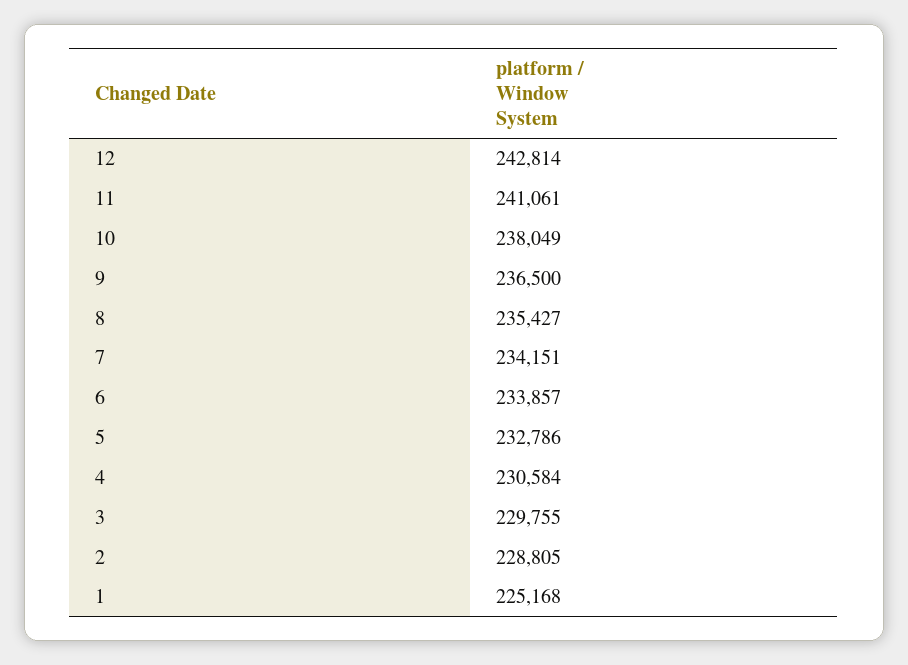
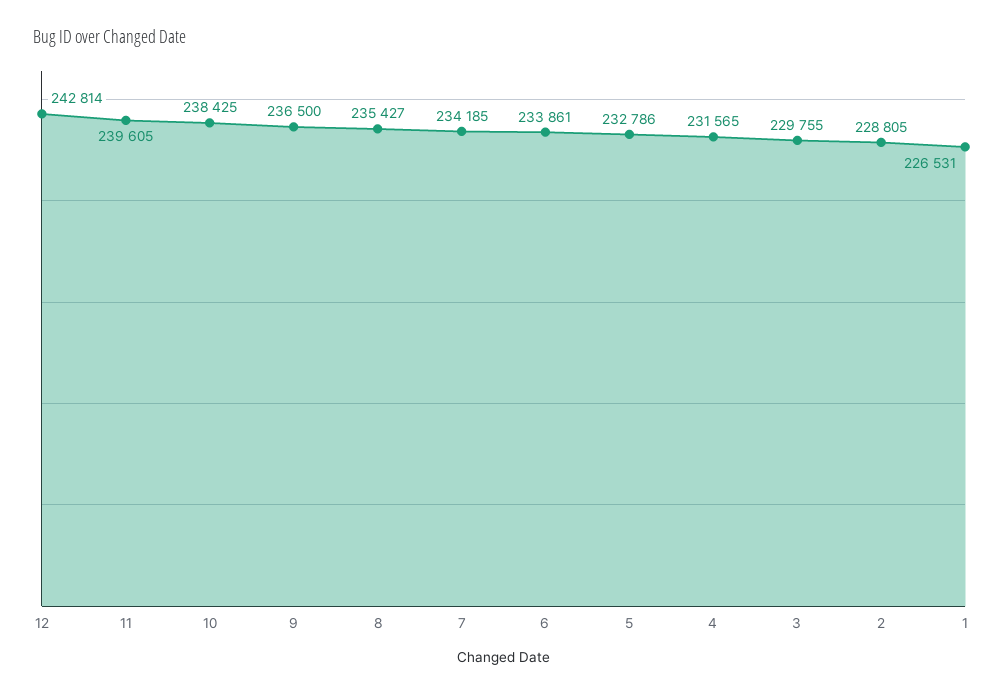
  {
    "12": 242814,
-   "11": 241061,
+   "11": 239605,
-   "10": 238049,
+   "10": 238425,
    "9": 236500,
    "8": 235427,
-   "7": 234151,
+   "7": 234185,
-   "6": 233857,
+   "6": 233861,
    "5": 232786,
-   "4": 230584,
+   "4": 231565,
    "3": 229755,
    "2": 228805,
-   "1": 225168
+   "1": 226531
  }

